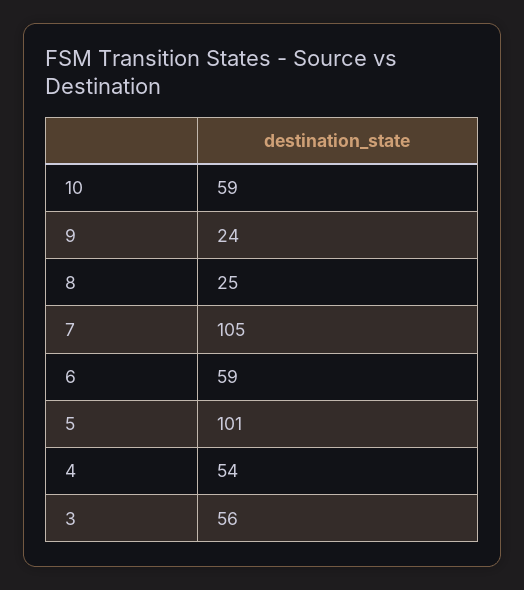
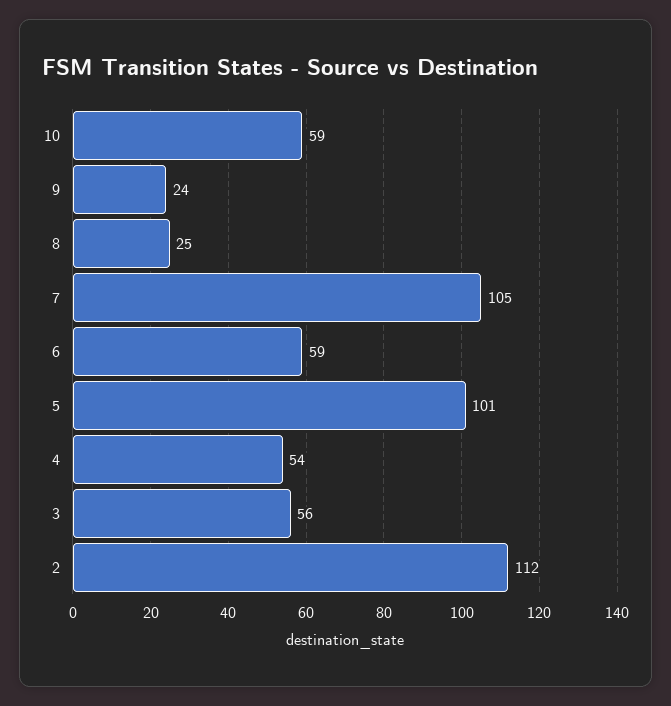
  {
    "10": 59,
    "9": 24,
    "8": 25,
    "7": 105,
    "6": 59,
    "5": 101,
    "4": 54,
-   "3": 56
+   "3": 56,
+   "2": 112
  }

